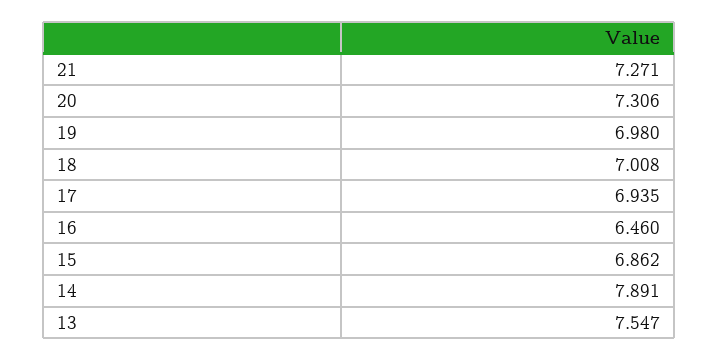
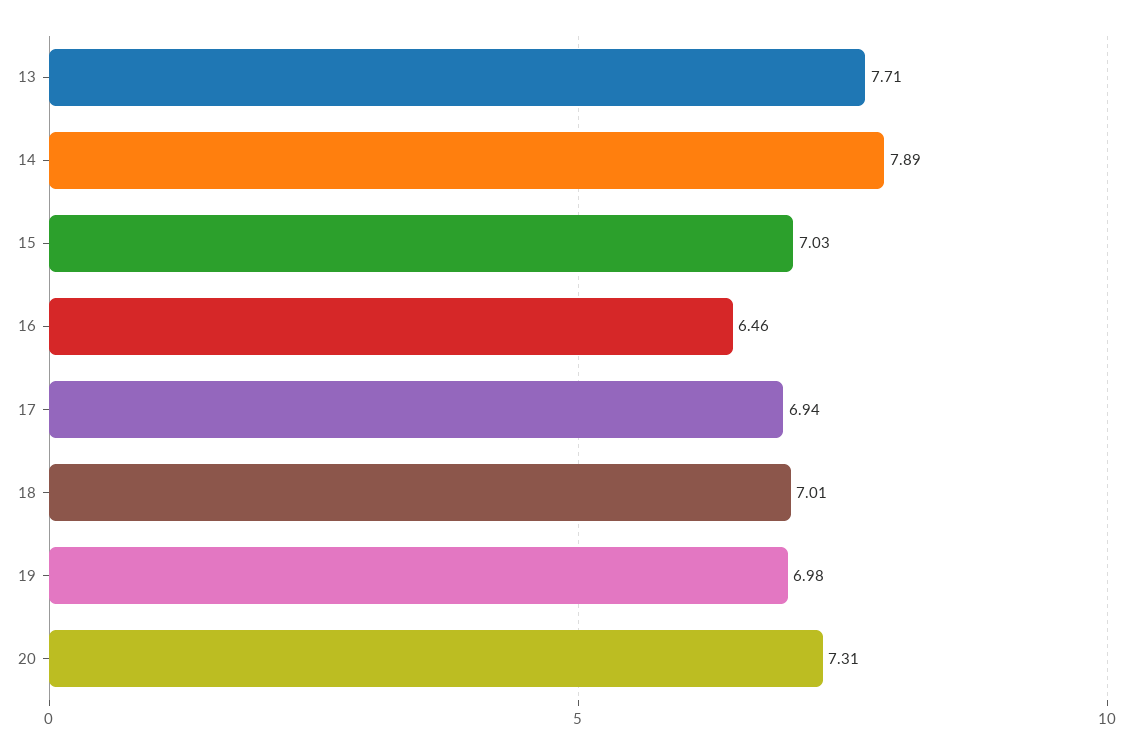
  {
-   "21": 7.271,
    "20": 7.306,
    "19": 6.98,
    "18": 7.008,
    "17": 6.935,
    "16": 6.46,
-   "15": 6.862,
+   "15": 7.03,
    "14": 7.891,
-   "13": 7.547
+   "13": 7.71
  }

